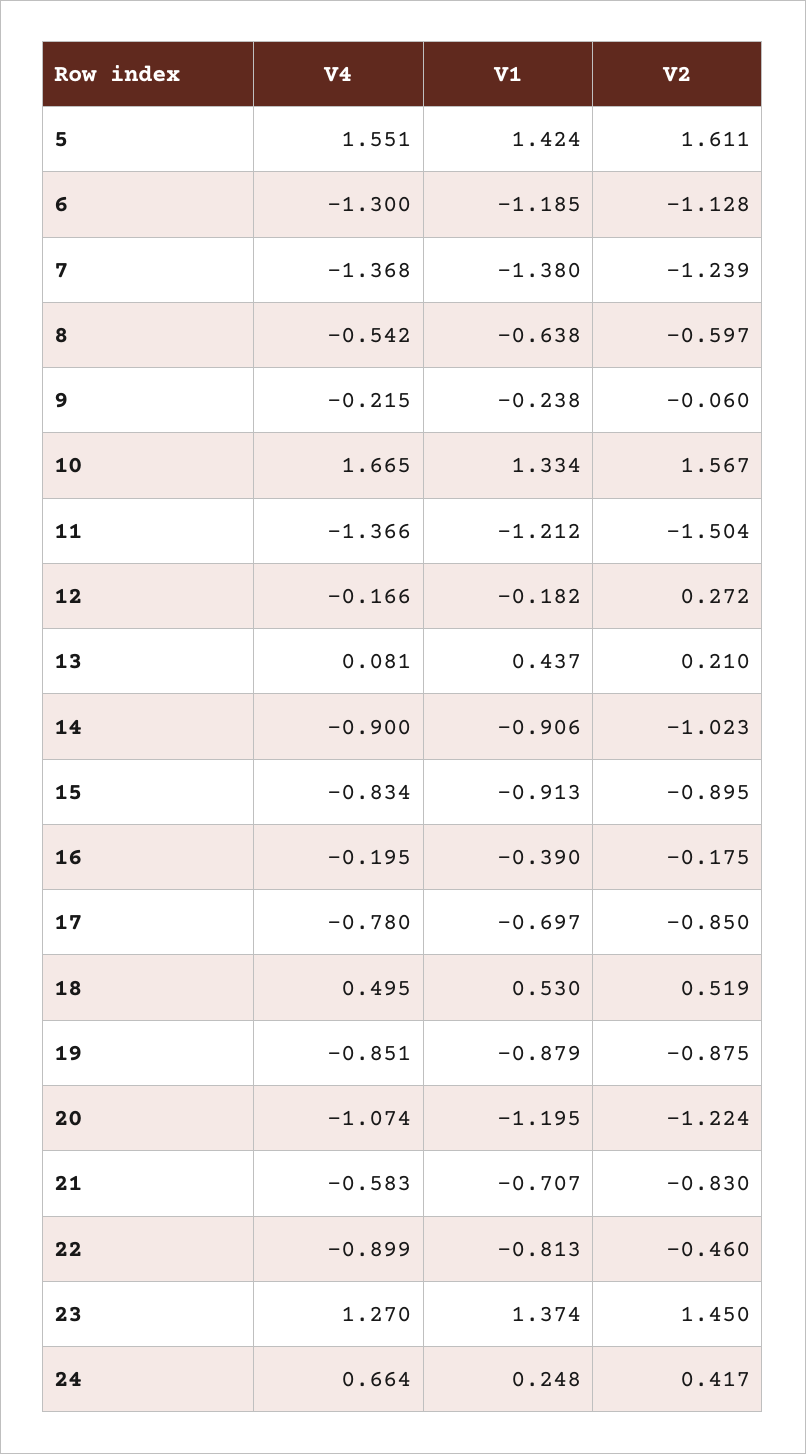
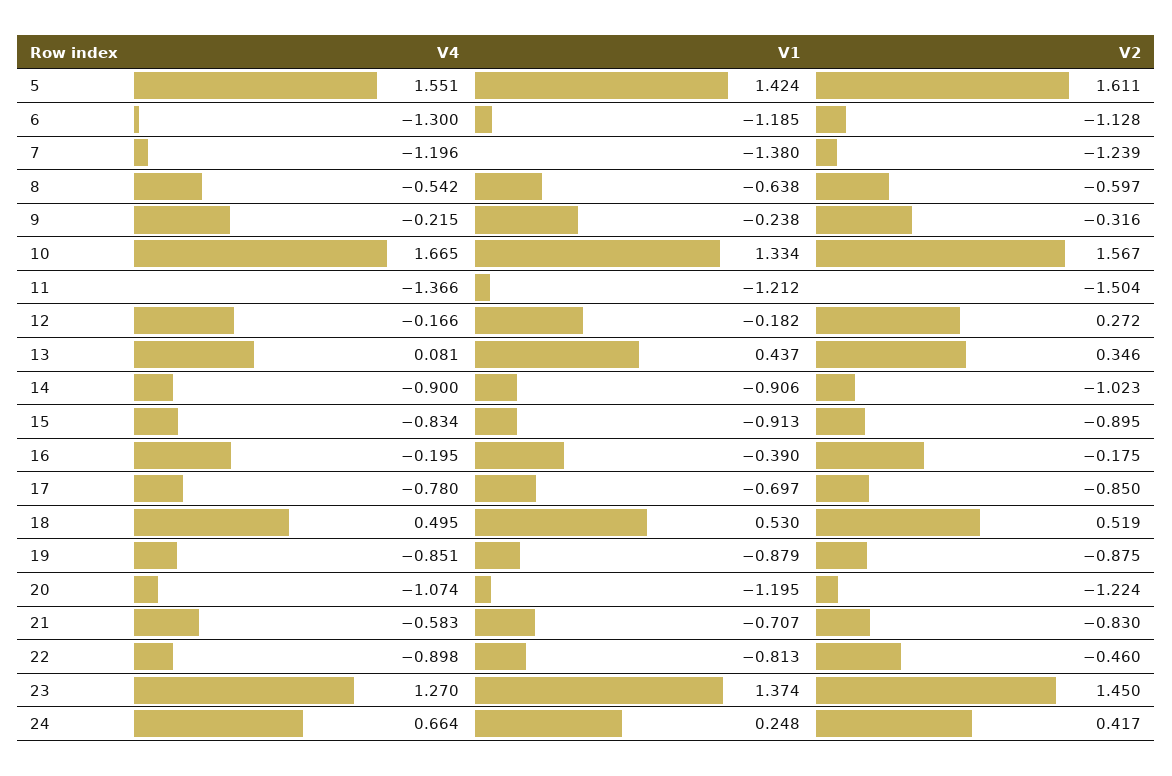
  {
    "V4": {
      "5": 1.551,
      "6": -1.3,
-     "7": -1.368,
+     "7": -1.196,
      "8": -0.542,
      "9": -0.215,
      "10": 1.665,
      "11": -1.366,
      "12": -0.166,
      "13": 0.081,
      "14": -0.9,
      "15": -0.834,
      "16": -0.195,
      "17": -0.78,
      "18": 0.495,
      "19": -0.851,
      "20": -1.074,
      "21": -0.583,
-     "22": -0.899,
+     "22": -0.898,
      "23": 1.27,
      "24": 0.664
    },
    "V1": {
      "5": 1.424,
      "6": -1.185,
      "7": -1.38,
      "8": -0.638,
      "9": -0.238,
      "10": 1.334,
      "11": -1.212,
      "12": -0.182,
      "13": 0.437,
      "14": -0.906,
      "15": -0.913,
      "16": -0.39,
      "17": -0.697,
      "18": 0.53,
      "19": -0.879,
      "20": -1.195,
      "21": -0.707,
      "22": -0.813,
      "23": 1.374,
      "24": 0.248
    },
    "V2": {
      "5": 1.611,
      "6": -1.128,
      "7": -1.239,
      "8": -0.597,
-     "9": -0.06,
+     "9": -0.316,
      "10": 1.567,
      "11": -1.504,
      "12": 0.272,
-     "13": 0.21,
+     "13": 0.346,
      "14": -1.023,
      "15": -0.895,
      "16": -0.175,
      "17": -0.85,
      "18": 0.519,
      "19": -0.875,
      "20": -1.224,
      "21": -0.83,
      "22": -0.46,
      "23": 1.45,
      "24": 0.417
    }
  }

